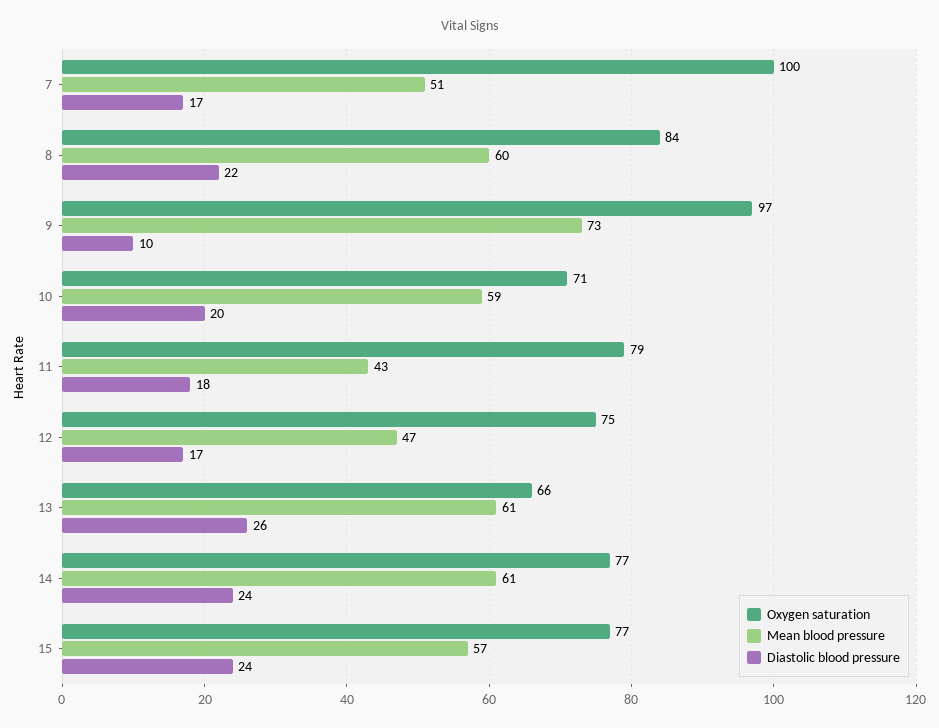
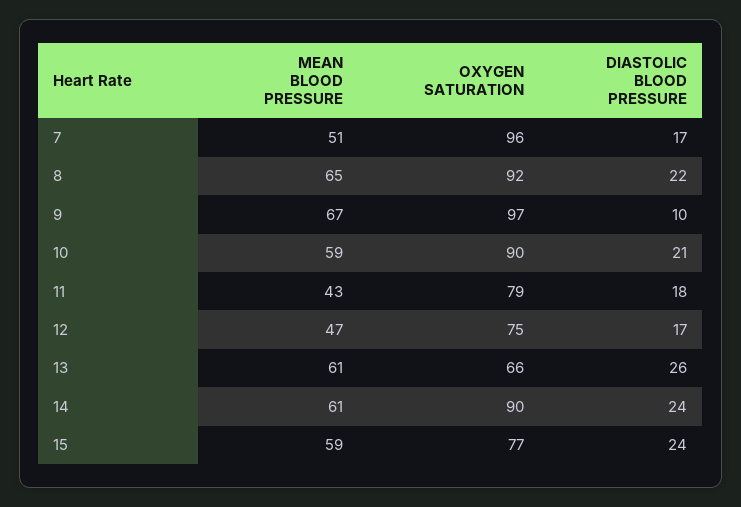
  {
    "Oxygen saturation": {
-     "7": 100,
+     "7": 96,
-     "8": 84,
+     "8": 92,
      "9": 97,
-     "10": 71,
+     "10": 90,
      "11": 79,
      "12": 75,
      "13": 66,
-     "14": 77,
+     "14": 90,
      "15": 77
    },
    "Mean blood pressure": {
      "7": 51,
-     "8": 60,
+     "8": 65,
-     "9": 73,
+     "9": 67,
      "10": 59,
      "11": 43,
      "12": 47,
      "13": 61,
      "14": 61,
-     "15": 57
+     "15": 59
    },
    "Diastolic blood pressure": {
      "7": 17,
      "8": 22,
      "9": 10,
-     "10": 20,
+     "10": 21,
      "11": 18,
      "12": 17,
      "13": 26,
      "14": 24,
      "15": 24
    }
  }

